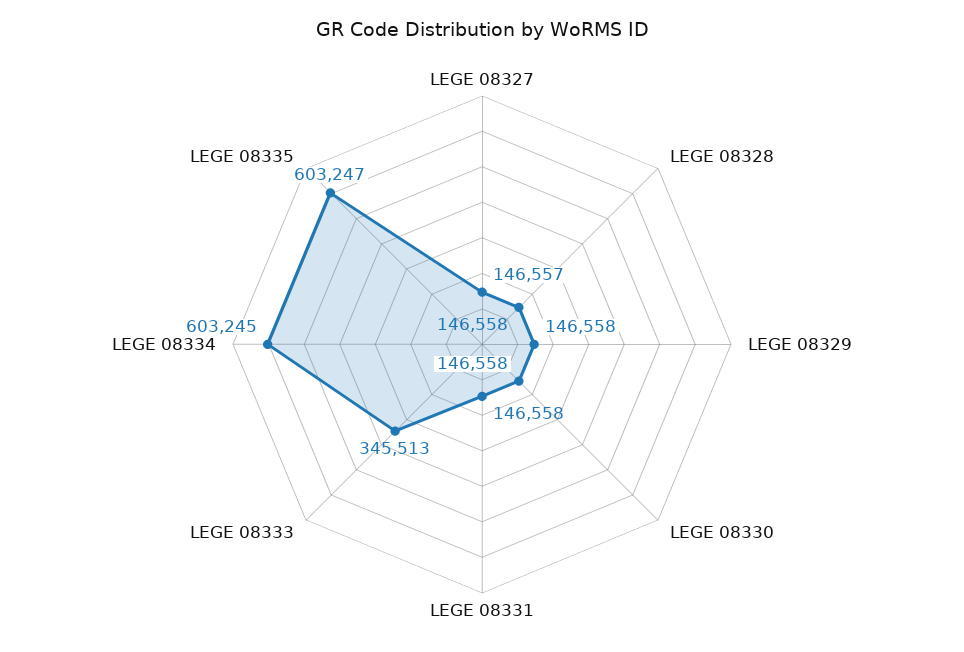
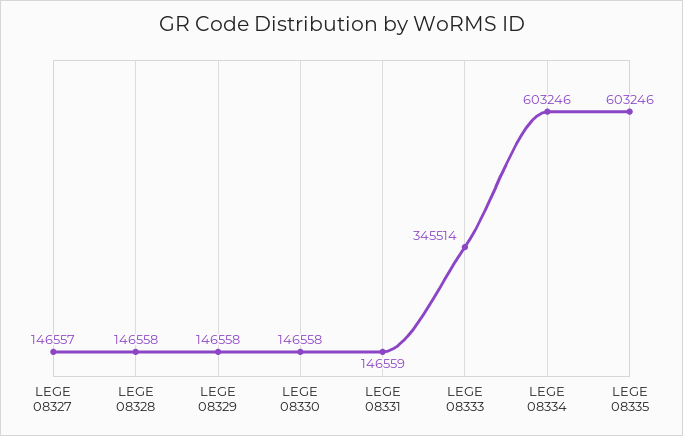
  {
    "LEGE 08327": 146557,
    "LEGE 08328": 146558,
    "LEGE 08329": 146558,
    "LEGE 08330": 146558,
-   "LEGE 08331": 146558,
+   "LEGE 08331": 146559,
-   "LEGE 08333": 345513,
+   "LEGE 08333": 345514,
-   "LEGE 08334": 603245,
+   "LEGE 08334": 603246,
-   "LEGE 08335": 603247
+   "LEGE 08335": 603246
  }

